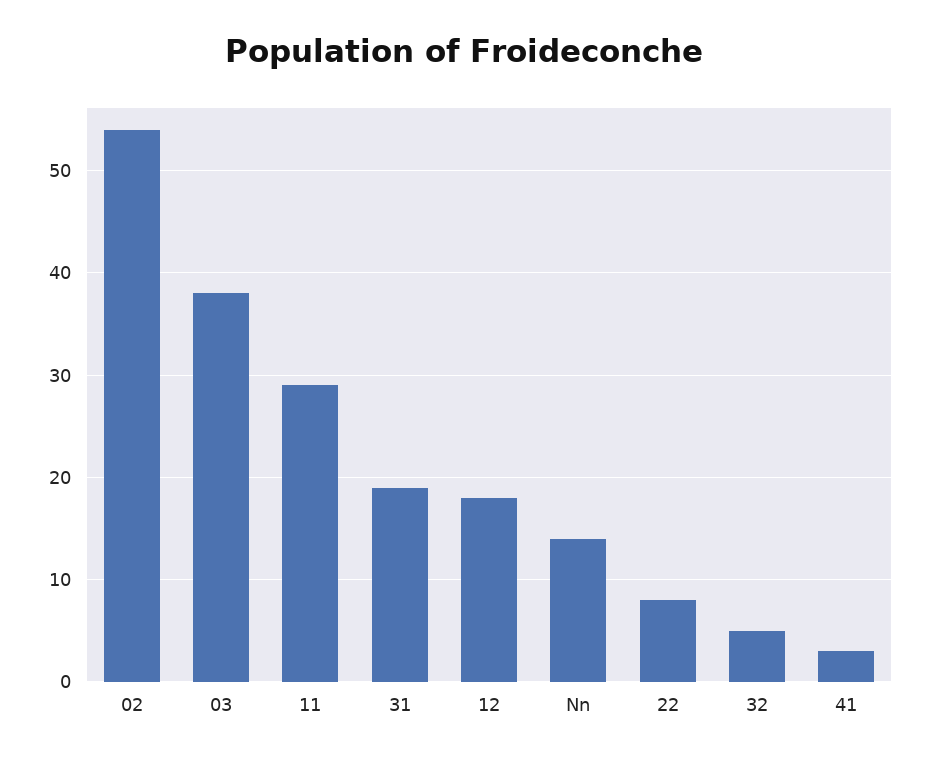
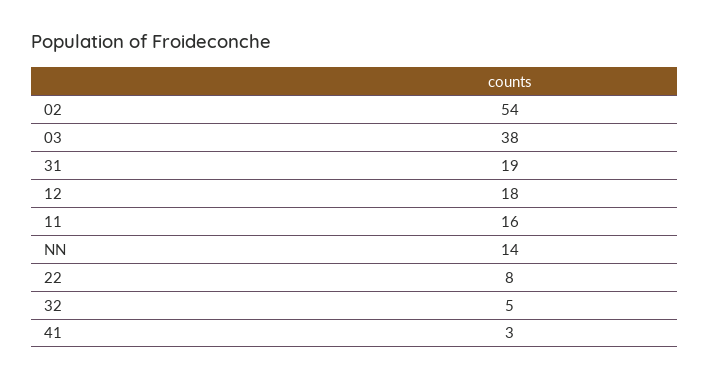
  {
    "02": 54,
    "03": 38,
-   "11": 29,
+   "11": 16,
    "31": 19,
    "12": 18,
    "Nn": 14,
    "22": 8,
    "32": 5,
    "41": 3
  }

